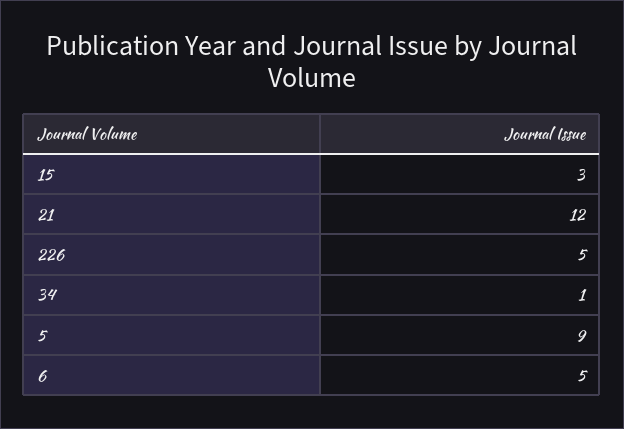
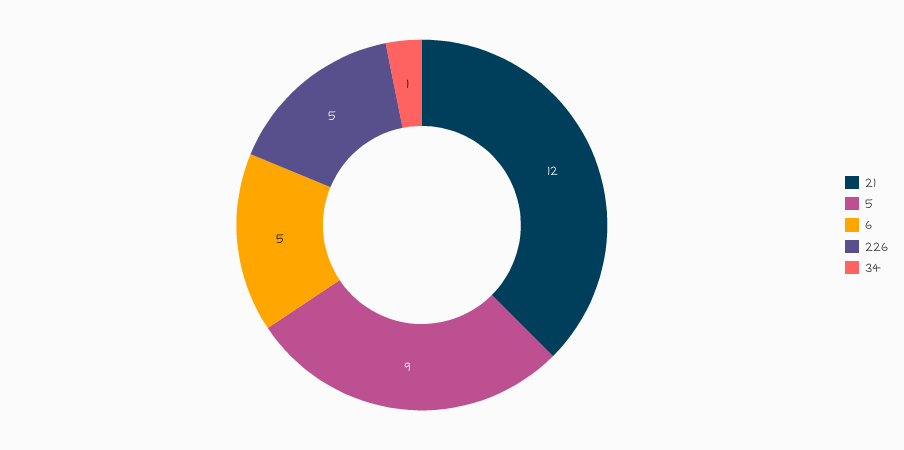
  {
-   "15": 3,
    "21": 12,
    "226": 5,
    "34": 1,
    "5": 9,
    "6": 5
  }

